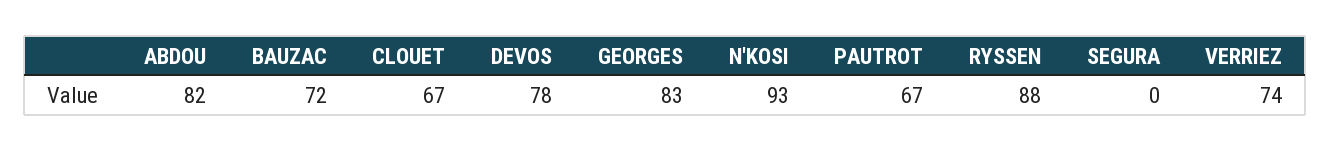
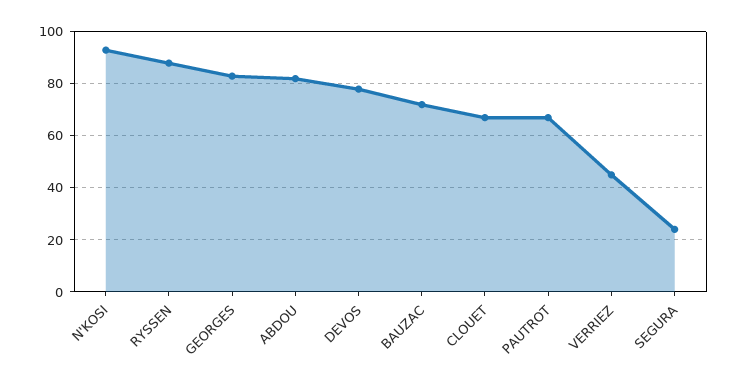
  {
    "ABDOU": 82,
    "BAUZAC": 72,
    "CLOUET": 67,
    "DEVOS": 78,
    "GEORGES": 83,
    "N'KOSI": 93,
    "PAUTROT": 67,
    "RYSSEN": 88,
-   "SEGURA": 0,
+   "SEGURA": 25,
-   "VERRIEZ": 74
+   "VERRIEZ": 45
  }

